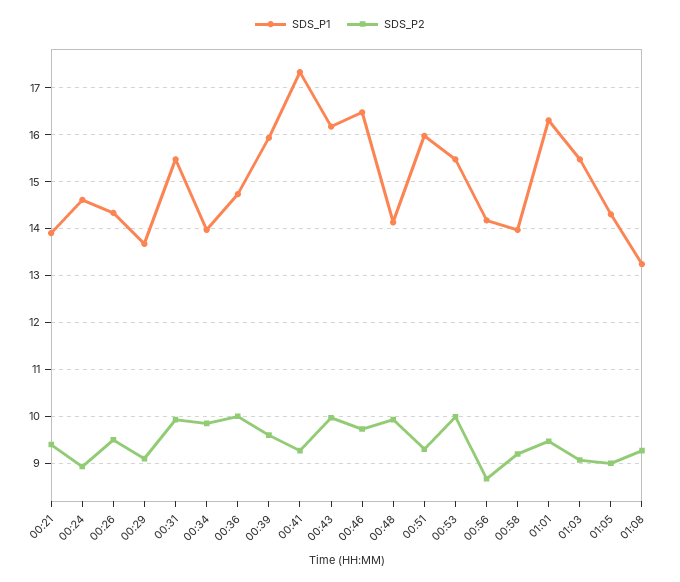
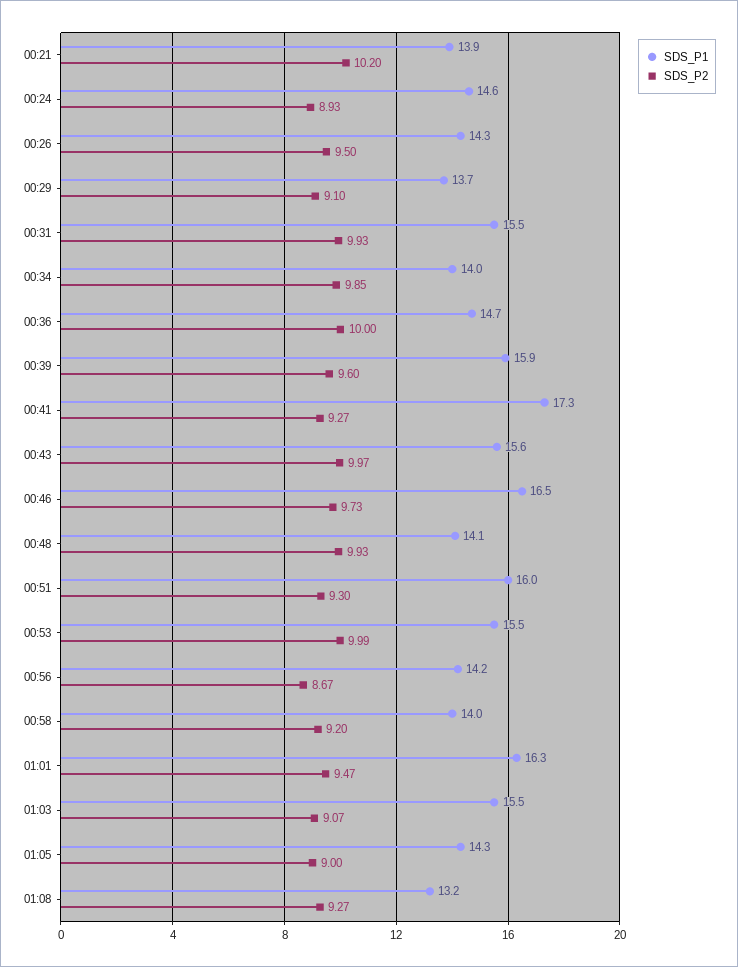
  {
    "SDS_P1": {
      "00:21": 13.9,
      "00:24": 14.6,
      "00:26": 14.3,
      "00:29": 13.7,
      "00:31": 15.5,
      "00:34": 14,
      "00:36": 14.7,
      "00:39": 15.9,
      "00:41": 17.3,
-     "00:43": 16.2,
+     "00:43": 15.6,
      "00:46": 16.5,
      "00:48": 14.1,
      "00:51": 16,
      "00:53": 15.5,
      "00:56": 14.2,
      "00:58": 14,
      "01:01": 16.3,
      "01:03": 15.5,
      "01:05": 14.3,
      "01:08": 13.2
    },
    "SDS_P2": {
-     "00:21": 9.4,
+     "00:21": 10.2,
      "00:24": 8.93,
      "00:26": 9.5,
      "00:29": 9.1,
      "00:31": 9.93,
      "00:34": 9.85,
      "00:36": 10,
      "00:39": 9.6,
      "00:41": 9.27,
      "00:43": 9.97,
      "00:46": 9.73,
      "00:48": 9.93,
      "00:51": 9.3,
      "00:53": 9.99,
      "00:56": 8.67,
      "00:58": 9.2,
      "01:01": 9.47,
      "01:03": 9.07,
      "01:05": 9,
      "01:08": 9.27
    }
  }

